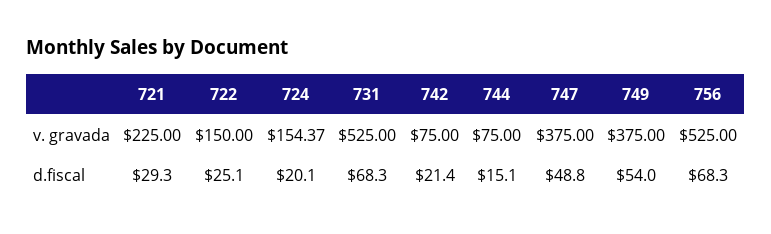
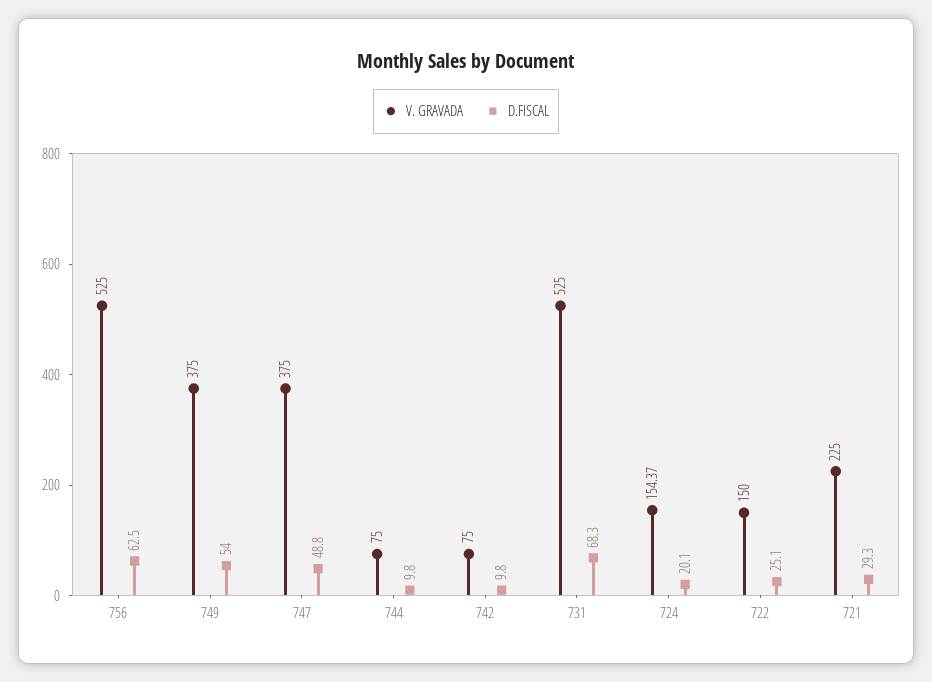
  {
    "v. gravada": {
      "721": 225,
      "722": 150,
      "724": 154.37,
      "731": 525,
      "742": 75,
      "744": 75,
      "747": 375,
      "749": 375,
      "756": 525
    },
    "d.fiscal": {
      "721": 29.3,
      "722": 25.1,
      "724": 20.1,
      "731": 68.3,
-     "742": 21.4,
+     "742": 9.8,
-     "744": 15.1,
+     "744": 9.8,
      "747": 48.8,
      "749": 54,
-     "756": 68.3
+     "756": 62.5
    }
  }

